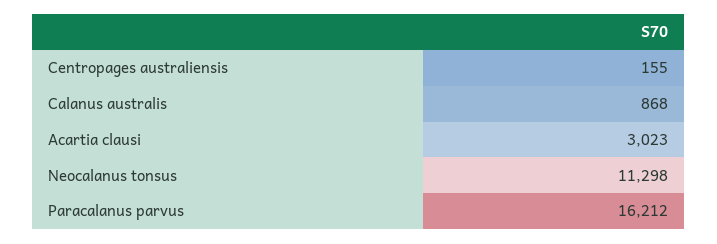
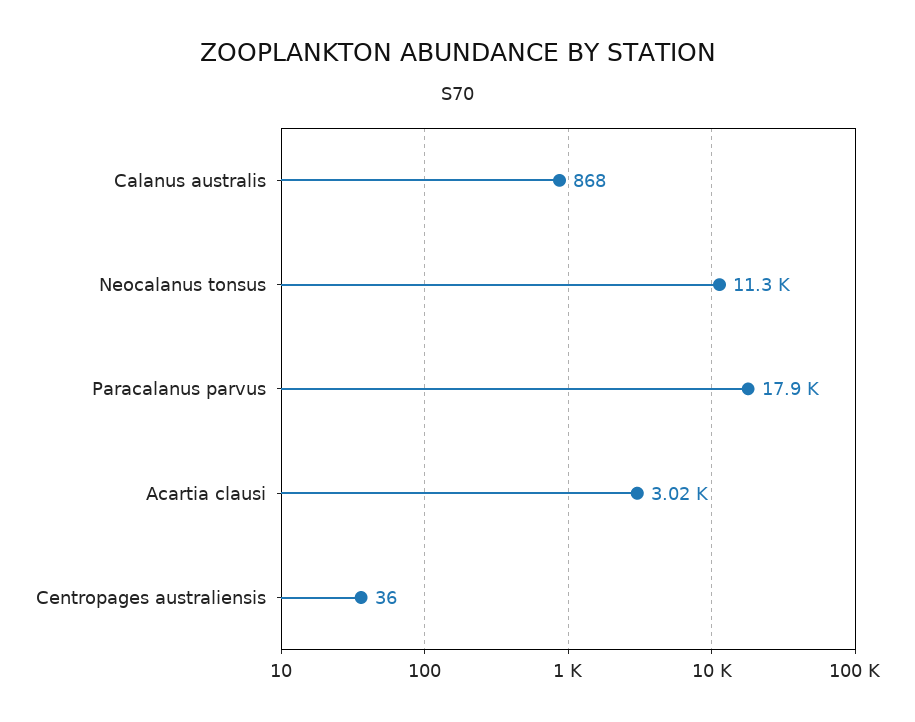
  {
-   "Centropages australiensis": 155,
+   "Centropages australiensis": 36,
    "Calanus australis": 868,
    "Acartia clausi": 3023,
    "Neocalanus tonsus": 11298,
-   "Paracalanus parvus": 16212
+   "Paracalanus parvus": 17900
  }

